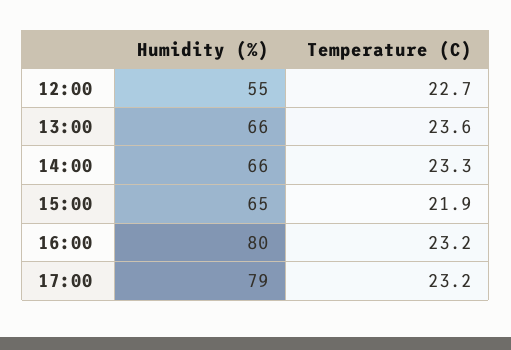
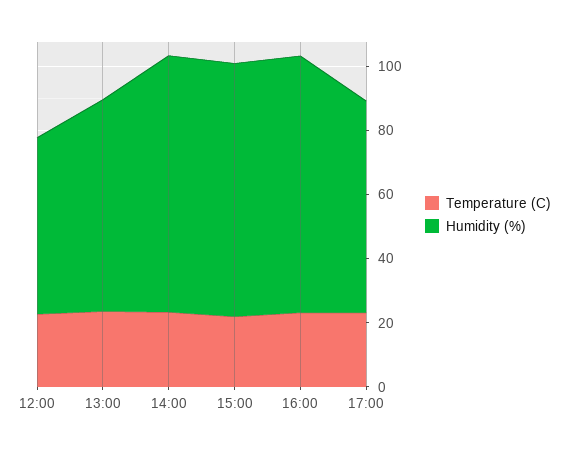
  {
    "Humidity (%)": {
      "12:00": 55,
      "13:00": 66,
-     "14:00": 66,
+     "14:00": 80,
-     "15:00": 65,
+     "15:00": 80,
      "16:00": 80,
-     "17:00": 79
+     "17:00": 65
    },
    "Temperature (C)": {
      "12:00": 22.7,
      "13:00": 23.6,
      "14:00": 23.3,
      "15:00": 21.9,
      "16:00": 23.2,
      "17:00": 23.2
    }
  }

